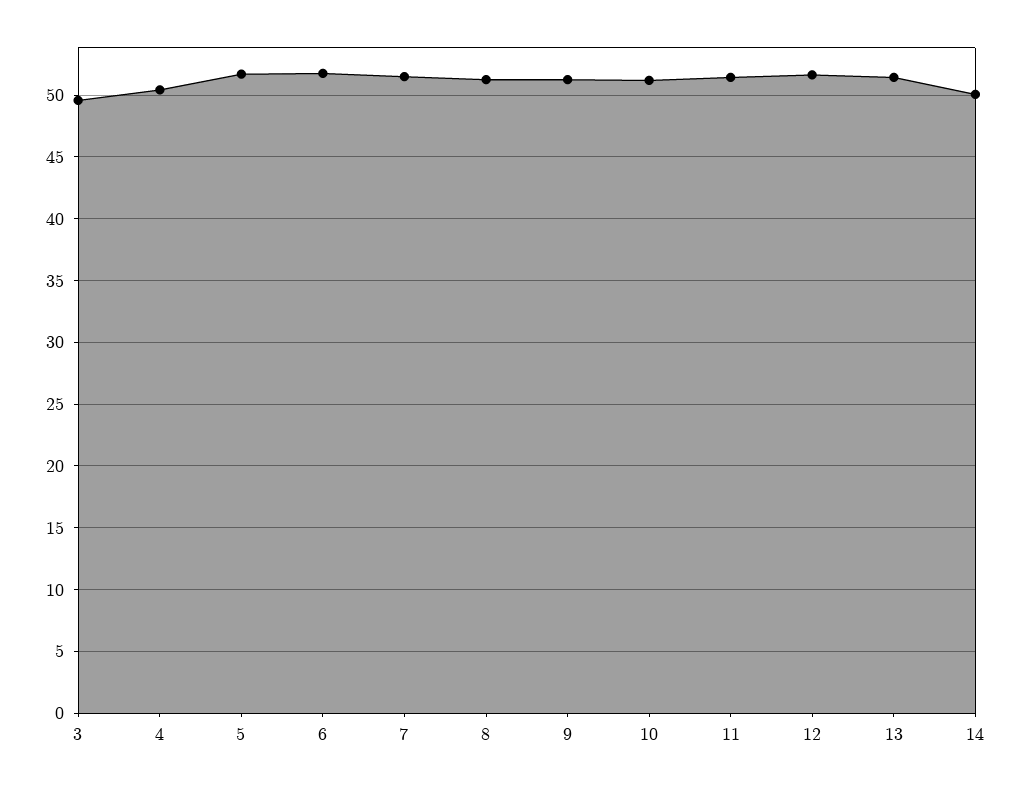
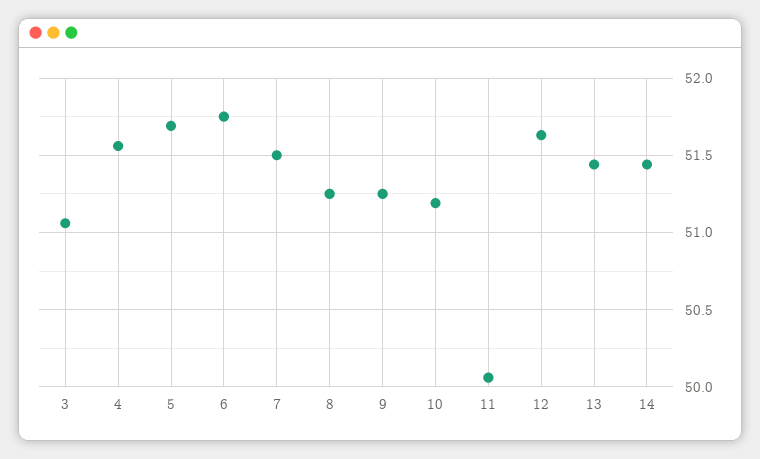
  {
-   "3": 49.5,
+   "3": 51.05,
-   "4": 50.5,
+   "4": 51.55,
    "5": 51.7,
    "6": 51.75,
    "7": 51.5,
    "8": 51.25,
    "9": 51.25,
    "10": 51.2,
-   "11": 51.5,
+   "11": 50.05,
    "12": 51.65,
    "13": 51.45,
-   "14": 50
+   "14": 51.45
  }

